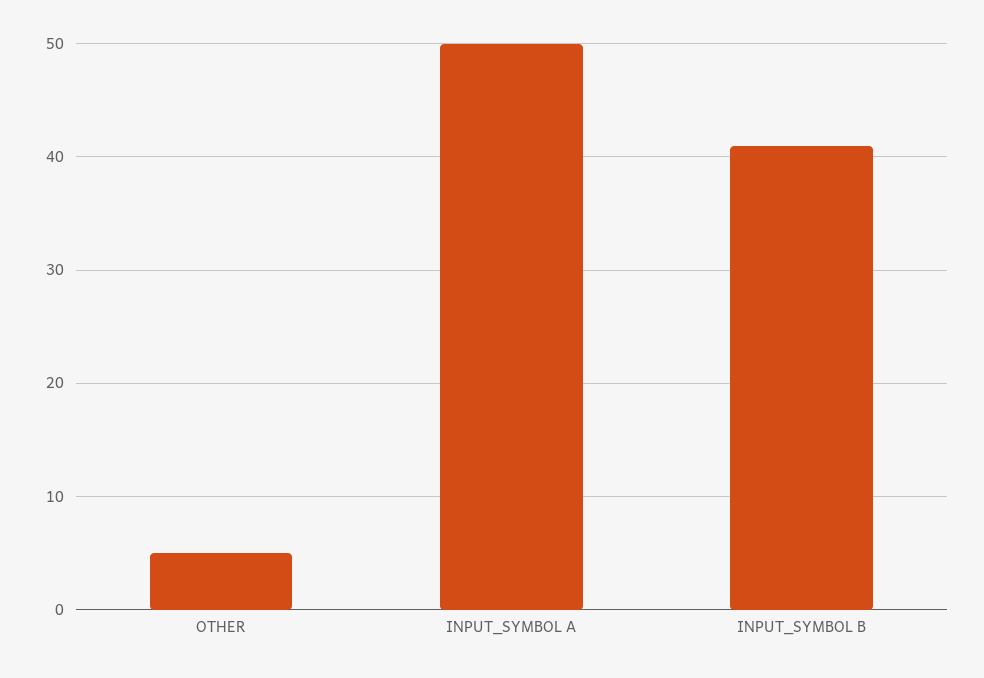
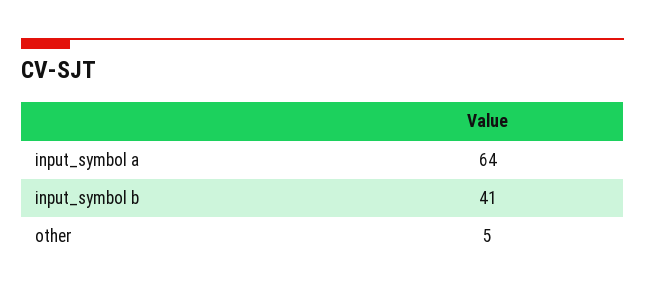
  {
    "OTHER": 5,
-   "INPUT_SYMBOL A": 50,
+   "INPUT_SYMBOL A": 64,
    "INPUT_SYMBOL B": 41
  }

